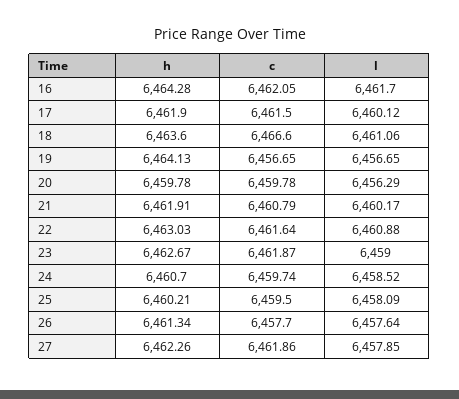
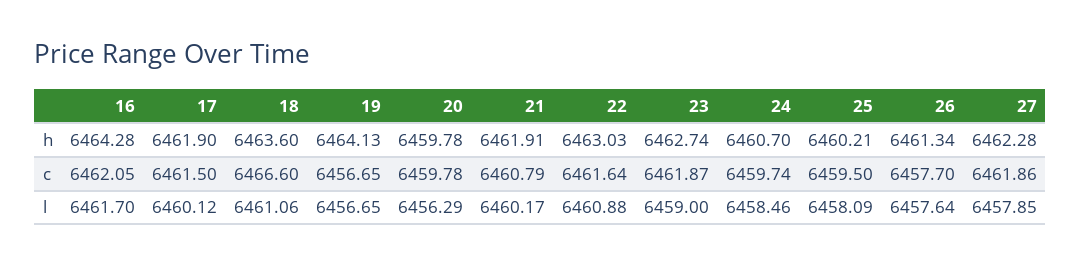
  {
    "h": {
      "16": 6464.28,
      "17": 6461.9,
      "18": 6463.6,
      "19": 6464.13,
      "20": 6459.78,
      "21": 6461.91,
      "22": 6463.03,
-     "23": 6462.67,
+     "23": 6462.74,
      "24": 6460.7,
      "25": 6460.21,
      "26": 6461.34,
-     "27": 6462.26
+     "27": 6462.28
    },
    "c": {
      "16": 6462.05,
      "17": 6461.5,
      "18": 6466.6,
      "19": 6456.65,
      "20": 6459.78,
      "21": 6460.79,
      "22": 6461.64,
      "23": 6461.87,
      "24": 6459.74,
      "25": 6459.5,
      "26": 6457.7,
      "27": 6461.86
    },
    "l": {
      "16": 6461.7,
      "17": 6460.12,
      "18": 6461.06,
      "19": 6456.65,
      "20": 6456.29,
      "21": 6460.17,
      "22": 6460.88,
      "23": 6459,
-     "24": 6458.52,
+     "24": 6458.46,
      "25": 6458.09,
      "26": 6457.64,
      "27": 6457.85
    }
  }

